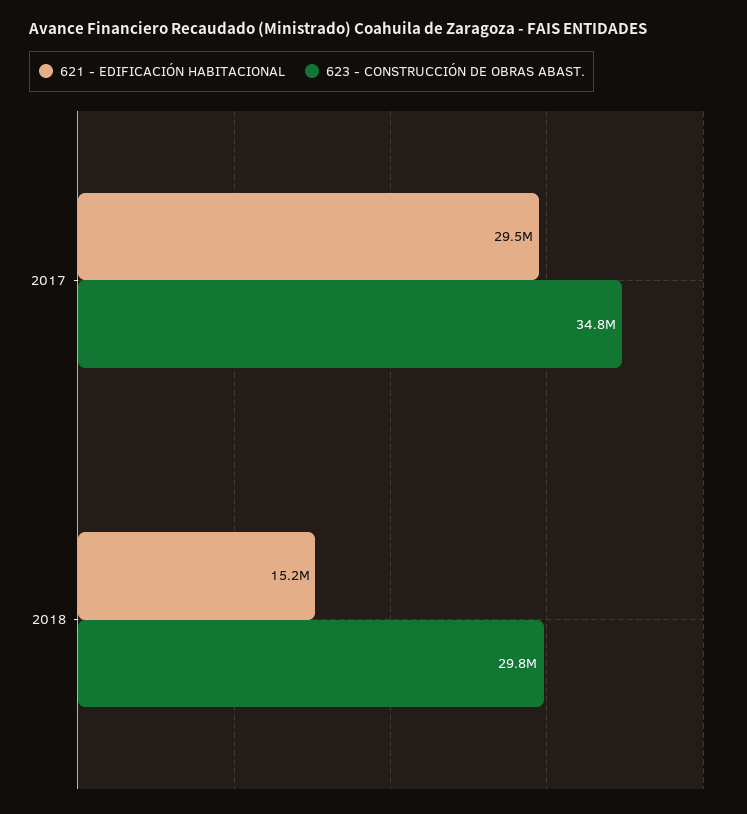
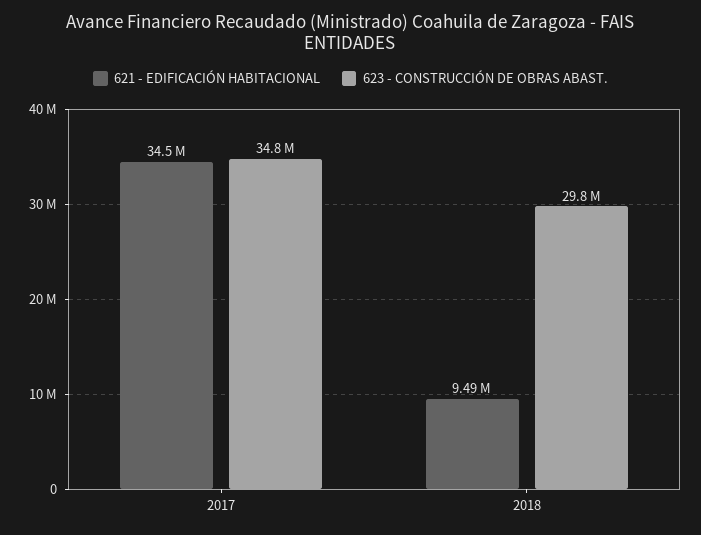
  {
    "621 - EDIFICACIÓN HABITACIONAL": {
-     "2017": 29500000,
+     "2017": 34500000,
-     "2018": 15200000
+     "2018": 9490000
    },
    "623 - CONSTRUCCIÓN DE OBRAS ABAST.": {
      "2017": 34800000,
      "2018": 29800000
    }
  }

